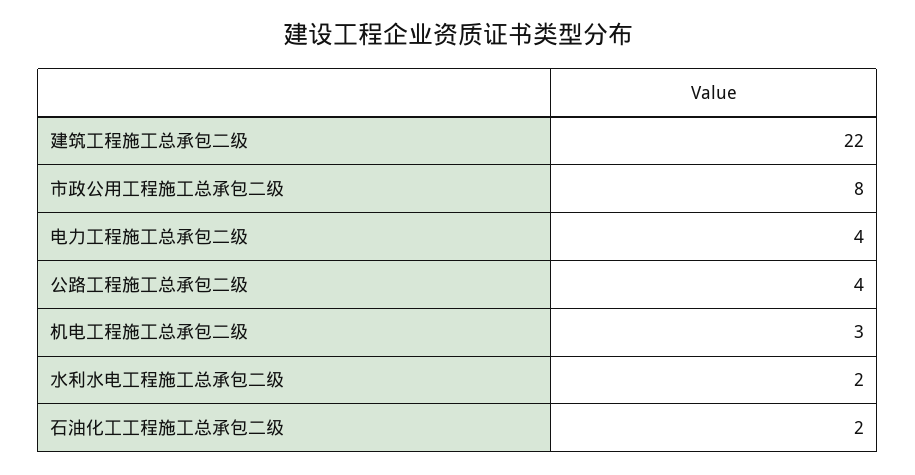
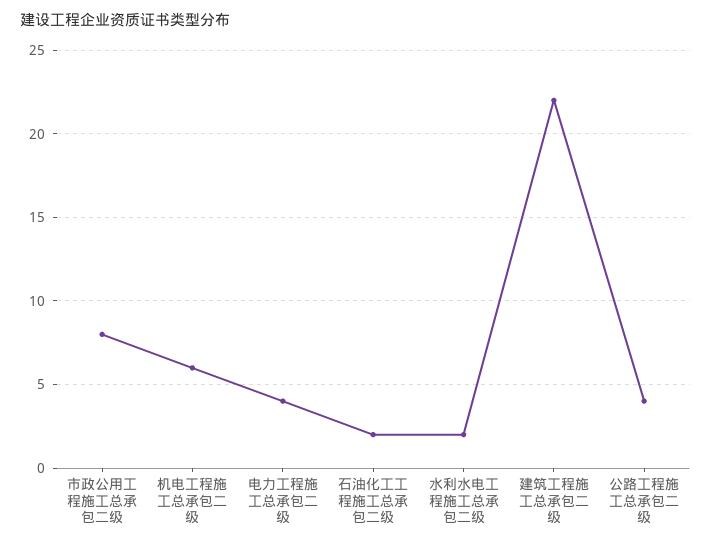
  {
    "建筑工程施工总承包二级": 22,
    "市政公用工程施工总承包二级": 8,
    "电力工程施工总承包二级": 4,
    "公路工程施工总承包二级": 4,
-   "机电工程施工总承包二级": 3,
+   "机电工程施工总承包二级": 6,
    "水利水电工程施工总承包二级": 2,
    "石油化工工程施工总承包二级": 2
  }

